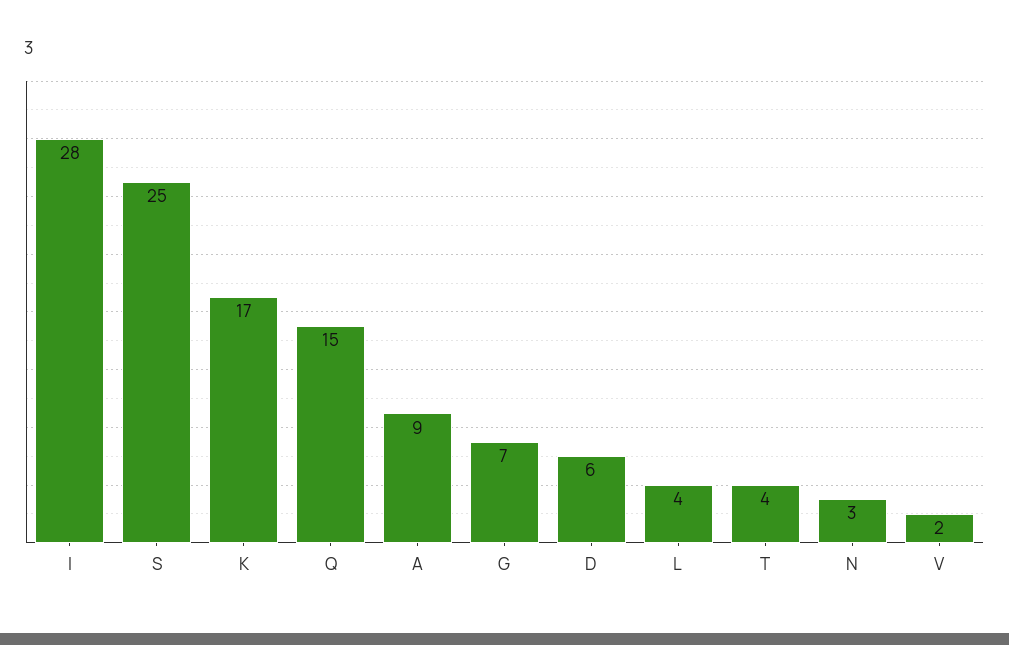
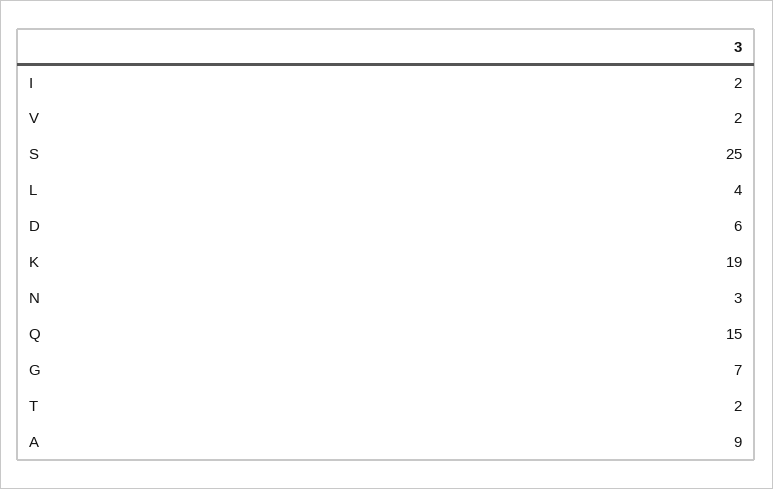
  {
-   "I": 28,
+   "I": 2,
    "S": 25,
-   "K": 17,
+   "K": 19,
    "Q": 15,
    "A": 9,
    "G": 7,
    "D": 6,
    "L": 4,
-   "T": 4,
+   "T": 2,
    "N": 3,
    "V": 2
  }

